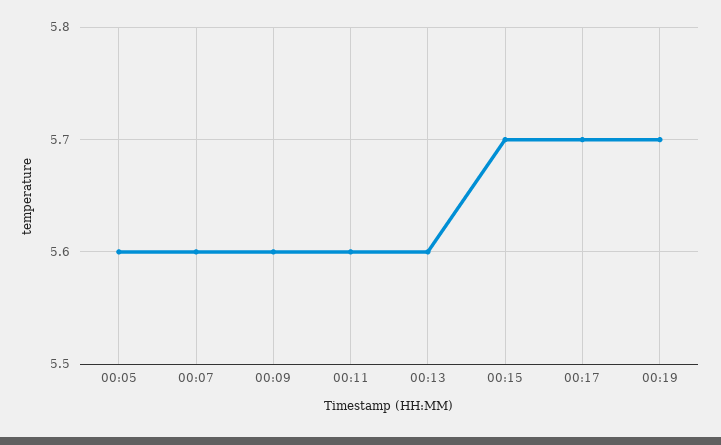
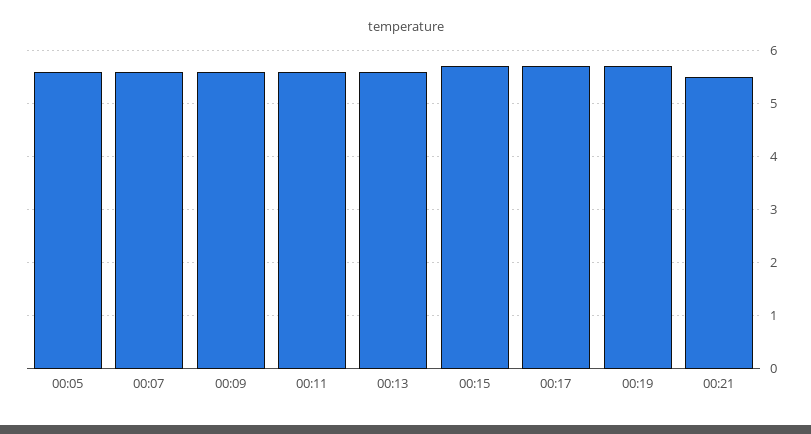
  {
    "00:05": 5.6,
    "00:07": 5.6,
    "00:09": 5.6,
    "00:11": 5.6,
    "00:13": 5.6,
    "00:15": 5.7,
    "00:17": 5.7,
-   "00:19": 5.7
+   "00:19": 5.7,
+   "00:21": 5.5
  }

